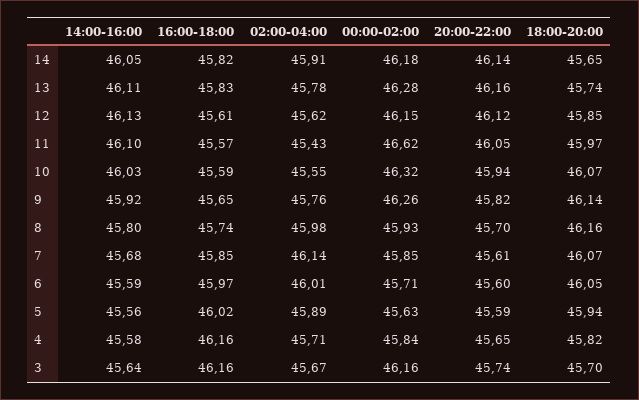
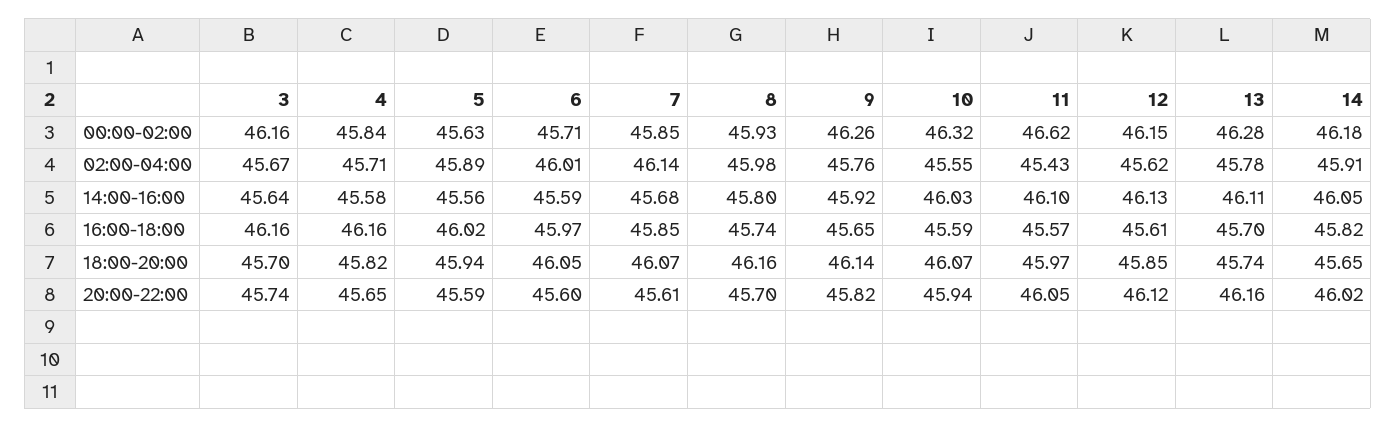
  {
    "14:00-16:00": {
      "14": 46.05,
      "13": 46.11,
      "12": 46.13,
      "11": 46.1,
      "10": 46.03,
      "9": 45.92,
      "8": 45.8,
      "7": 45.68,
      "6": 45.59,
      "5": 45.56,
      "4": 45.58,
      "3": 45.64
    },
    "16:00-18:00": {
      "14": 45.82,
-     "13": 45.83,
+     "13": 45.7,
      "12": 45.61,
      "11": 45.57,
      "10": 45.59,
      "9": 45.65,
      "8": 45.74,
      "7": 45.85,
      "6": 45.97,
      "5": 46.02,
      "4": 46.16,
      "3": 46.16
    },
    "02:00-04:00": {
      "14": 45.91,
      "13": 45.78,
      "12": 45.62,
      "11": 45.43,
      "10": 45.55,
      "9": 45.76,
      "8": 45.98,
      "7": 46.14,
      "6": 46.01,
      "5": 45.89,
      "4": 45.71,
      "3": 45.67
    },
    "00:00-02:00": {
      "14": 46.18,
      "13": 46.28,
      "12": 46.15,
      "11": 46.62,
      "10": 46.32,
      "9": 46.26,
      "8": 45.93,
      "7": 45.85,
      "6": 45.71,
      "5": 45.63,
      "4": 45.84,
      "3": 46.16
    },
    "20:00-22:00": {
-     "14": 46.14,
+     "14": 46.02,
      "13": 46.16,
      "12": 46.12,
      "11": 46.05,
      "10": 45.94,
      "9": 45.82,
      "8": 45.7,
      "7": 45.61,
      "6": 45.6,
      "5": 45.59,
      "4": 45.65,
      "3": 45.74
    },
    "18:00-20:00": {
      "14": 45.65,
      "13": 45.74,
      "12": 45.85,
      "11": 45.97,
      "10": 46.07,
      "9": 46.14,
      "8": 46.16,
      "7": 46.07,
      "6": 46.05,
      "5": 45.94,
      "4": 45.82,
      "3": 45.7
    }
  }

